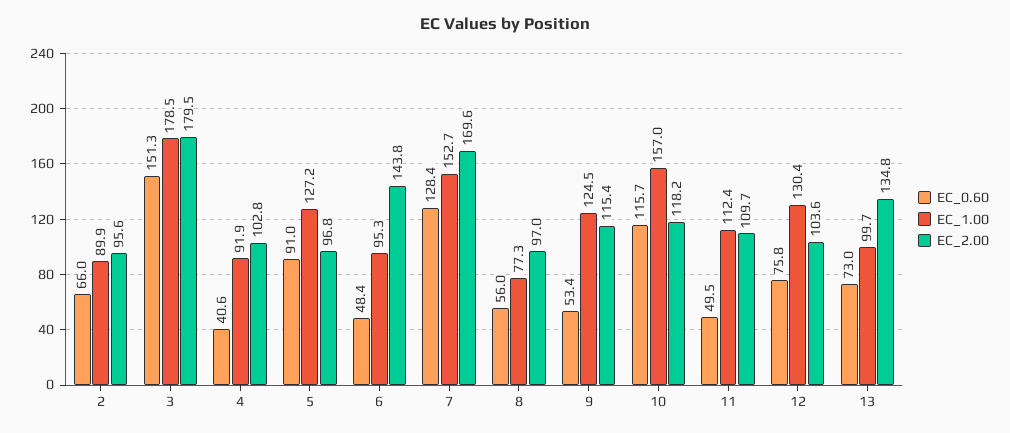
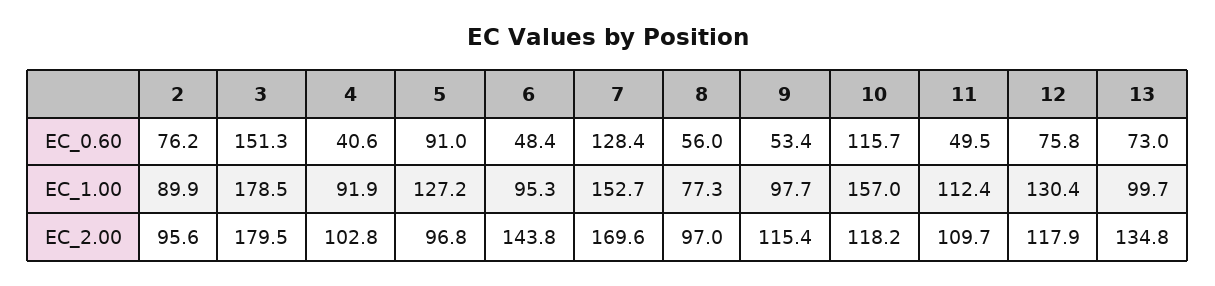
  {
    "EC_0.60": {
-     "2": 66,
+     "2": 76.2,
      "3": 151.3,
      "4": 40.6,
      "5": 91,
      "6": 48.4,
      "7": 128.4,
      "8": 56,
      "9": 53.4,
      "10": 115.7,
      "11": 49.5,
      "12": 75.8,
      "13": 73
    },
    "EC_1.00": {
      "2": 89.9,
      "3": 178.5,
      "4": 91.9,
      "5": 127.2,
      "6": 95.3,
      "7": 152.7,
      "8": 77.3,
-     "9": 124.5,
+     "9": 97.7,
      "10": 157,
      "11": 112.4,
      "12": 130.4,
      "13": 99.7
    },
    "EC_2.00": {
      "2": 95.6,
      "3": 179.5,
      "4": 102.8,
      "5": 96.8,
      "6": 143.8,
      "7": 169.6,
      "8": 97,
      "9": 115.4,
      "10": 118.2,
      "11": 109.7,
-     "12": 103.6,
+     "12": 117.9,
      "13": 134.8
    }
  }

